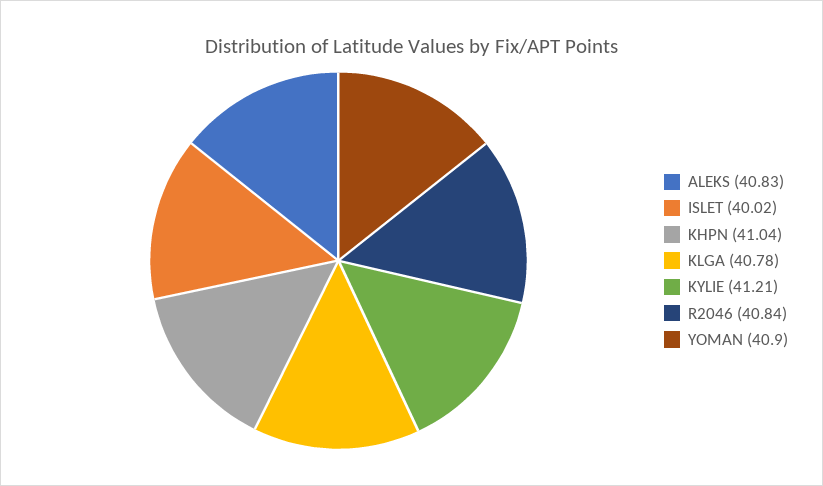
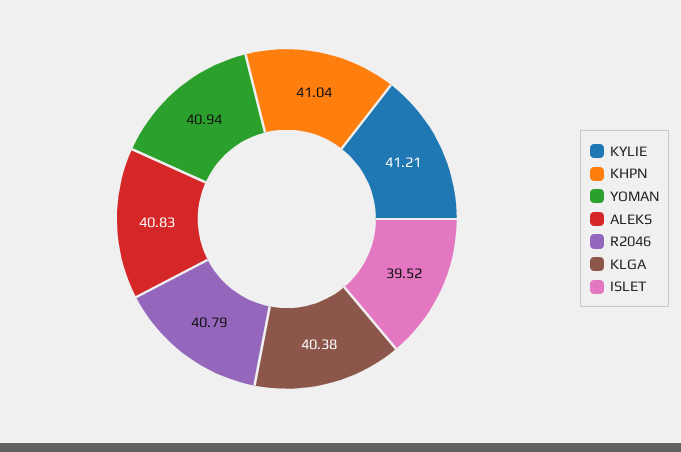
  {
    "ALEKS": 40.83,
-   "ISLET": 40.02,
+   "ISLET": 39.52,
    "KHPN": 41.04,
-   "KLGA": 40.78,
+   "KLGA": 40.38,
    "KYLIE": 41.21,
-   "R2046": 40.84,
+   "R2046": 40.79,
-   "YOMAN": 40.9
+   "YOMAN": 40.94
  }

